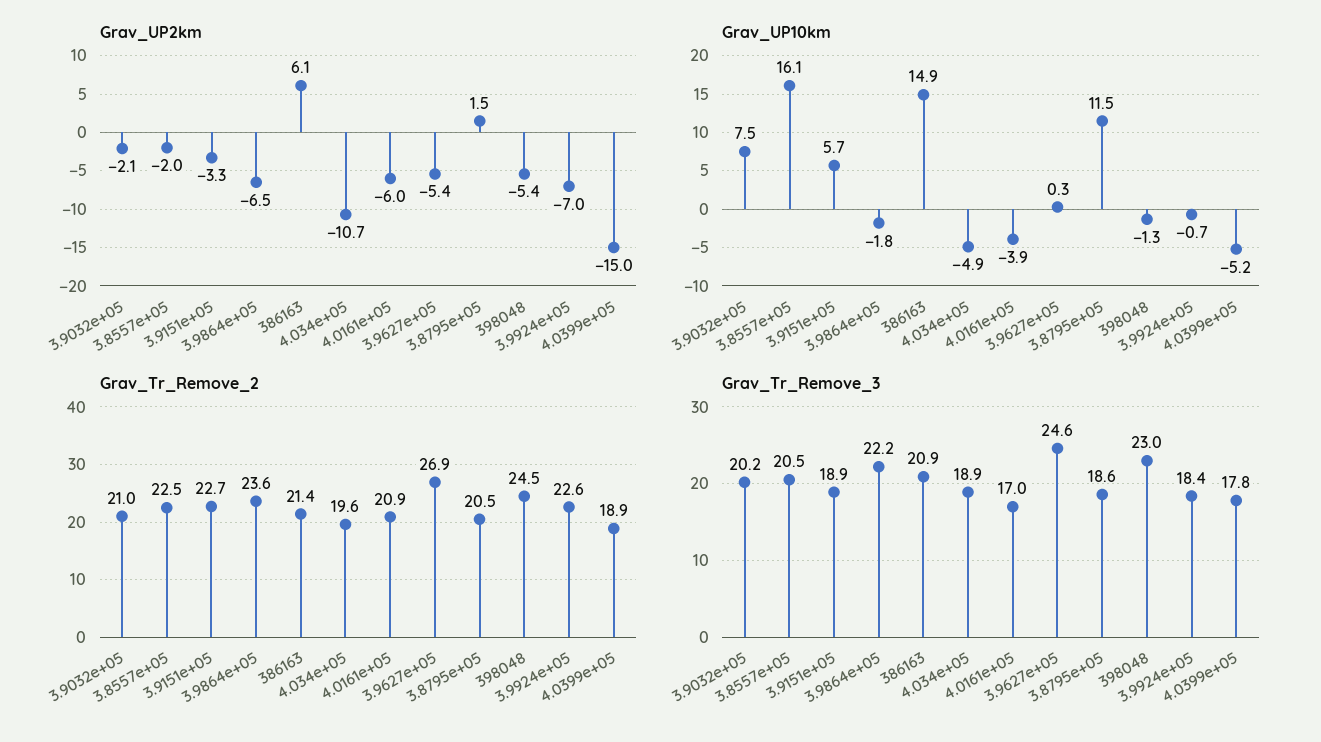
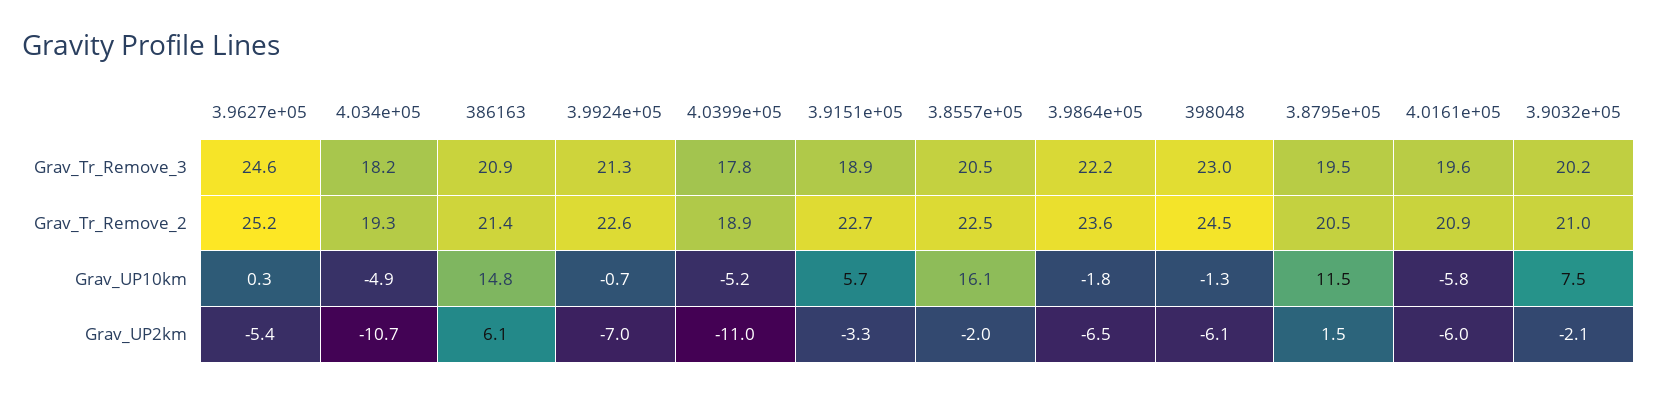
  {
    "Grav_UP2km": {
      "3.9032e+05": -2.1,
      "3.8557e+05": -2,
      "3.9151e+05": -3.3,
      "3.9864e+05": -6.5,
      "386163": 6.1,
      "4.034e+05": -10.7,
      "4.0161e+05": -6,
      "3.9627e+05": -5.4,
      "3.8795e+05": 1.5,
-     "398048": -5.4,
+     "398048": -6.1,
      "3.9924e+05": -7,
-     "4.0399e+05": -15
+     "4.0399e+05": -11
    },
    "Grav_UP10km": {
      "3.9032e+05": 7.5,
      "3.8557e+05": 16.1,
      "3.9151e+05": 5.7,
      "3.9864e+05": -1.8,
-     "386163": 14.9,
+     "386163": 14.8,
      "4.034e+05": -4.9,
-     "4.0161e+05": -3.9,
+     "4.0161e+05": -5.8,
      "3.9627e+05": 0.3,
      "3.8795e+05": 11.5,
      "398048": -1.3,
      "3.9924e+05": -0.7,
      "4.0399e+05": -5.2
    },
    "Grav_Tr_Remove_2": {
      "3.9032e+05": 21,
      "3.8557e+05": 22.5,
      "3.9151e+05": 22.7,
      "3.9864e+05": 23.6,
      "386163": 21.4,
-     "4.034e+05": 19.6,
+     "4.034e+05": 19.3,
      "4.0161e+05": 20.9,
-     "3.9627e+05": 26.9,
+     "3.9627e+05": 25.2,
      "3.8795e+05": 20.5,
      "398048": 24.5,
      "3.9924e+05": 22.6,
      "4.0399e+05": 18.9
    },
    "Grav_Tr_Remove_3": {
      "3.9032e+05": 20.2,
      "3.8557e+05": 20.5,
      "3.9151e+05": 18.9,
      "3.9864e+05": 22.2,
      "386163": 20.9,
-     "4.034e+05": 18.9,
+     "4.034e+05": 18.2,
-     "4.0161e+05": 17,
+     "4.0161e+05": 19.6,
      "3.9627e+05": 24.6,
-     "3.8795e+05": 18.6,
+     "3.8795e+05": 19.5,
      "398048": 23,
-     "3.9924e+05": 18.4,
+     "3.9924e+05": 21.3,
      "4.0399e+05": 17.8
    }
  }

